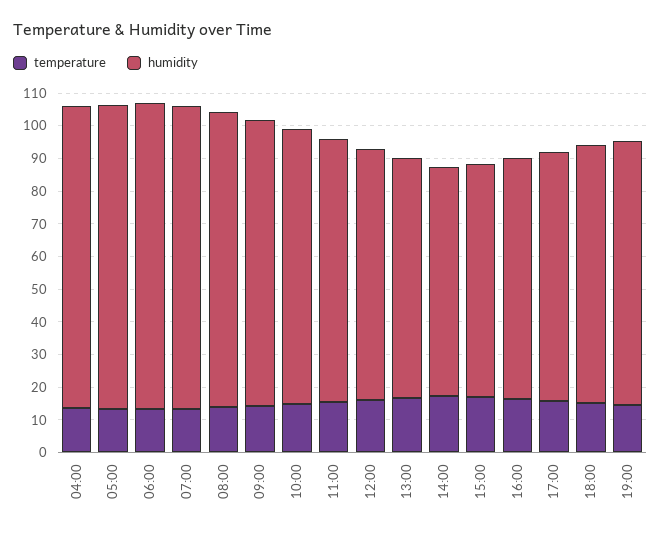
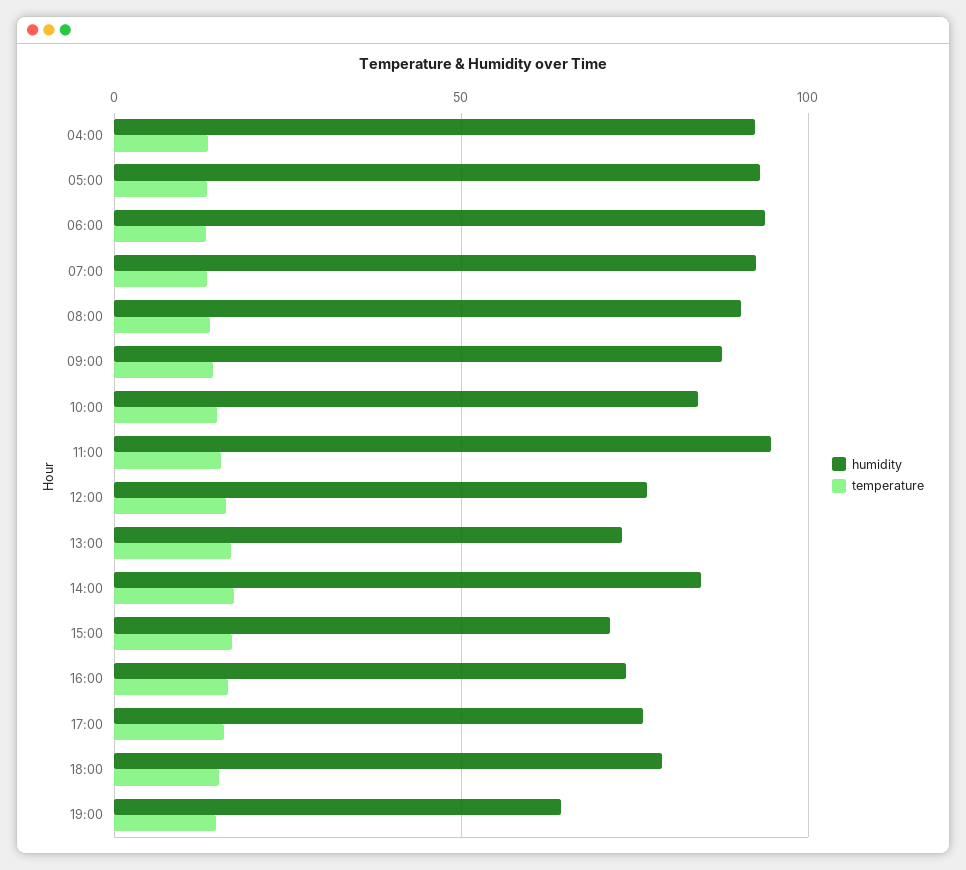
  {
    "temperature": {
      "04:00": 12.5,
      "05:00": 12.5,
      "06:00": 12.5,
      "07:00": 12.5,
      "08:00": 15,
      "09:00": 15,
      "10:00": 15,
      "11:00": 15,
      "12:00": 15,
      "13:00": 17.5,
      "14:00": 17.5,
      "15:00": 17.5,
      "16:00": 17.5,
      "17:00": 15,
      "18:00": 15,
      "19:00": 15
    },
    "humidity": {
      "04:00": 92.5,
      "05:00": 92.5,
      "06:00": 95,
      "07:00": 92.5,
      "08:00": 90,
      "09:00": 87.5,
      "10:00": 85,
-     "11:00": 80,
+     "11:00": 95,
      "12:00": 77.5,
      "13:00": 72.5,
-     "14:00": 70,
+     "14:00": 85,
      "15:00": 72.5,
      "16:00": 75,
      "17:00": 75,
      "18:00": 80,
-     "19:00": 80
+     "19:00": 65
    }
  }

